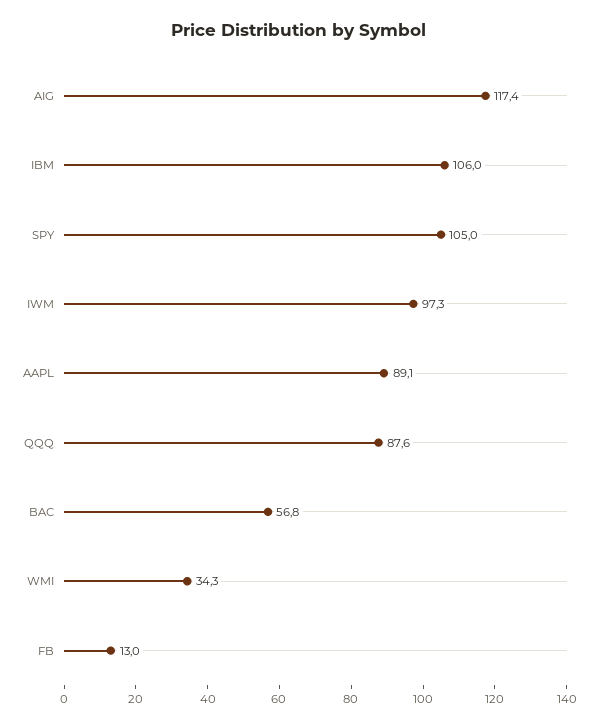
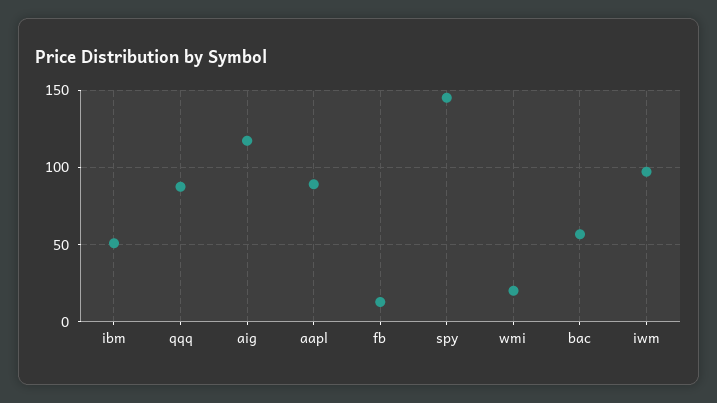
  {
    "AIG": 117.4,
-   "IBM": 106,
+   "IBM": 50,
-   "SPY": 105,
+   "SPY": 145,
    "IWM": 97.3,
    "AAPL": 89.1,
    "QQQ": 87.6,
    "BAC": 56.8,
-   "WMI": 34.3,
+   "WMI": 20,
    "FB": 13
  }

